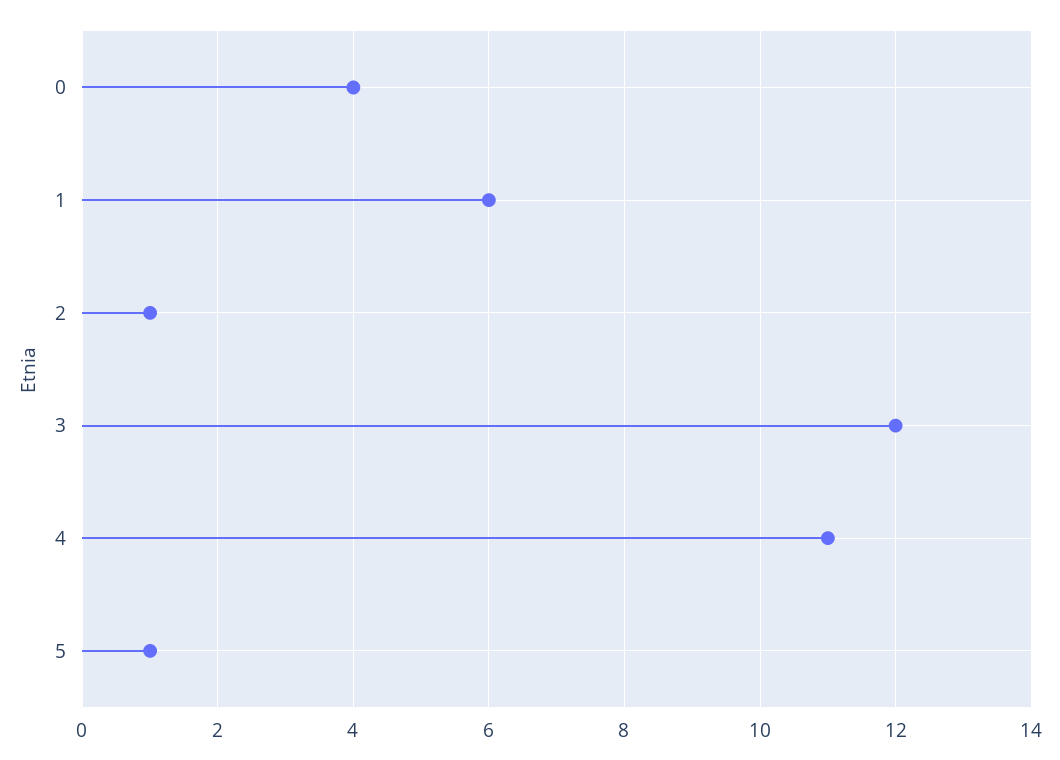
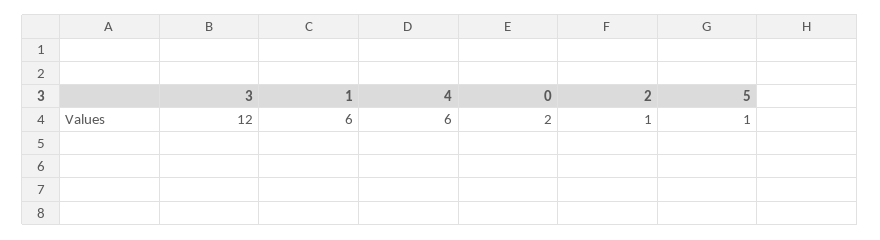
  {
-   "0": 4,
+   "0": 2,
    "1": 6,
    "2": 1,
    "3": 12,
-   "4": 11,
+   "4": 6,
    "5": 1
  }

